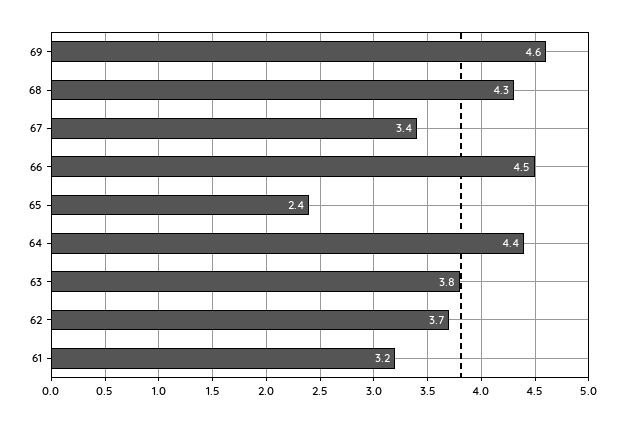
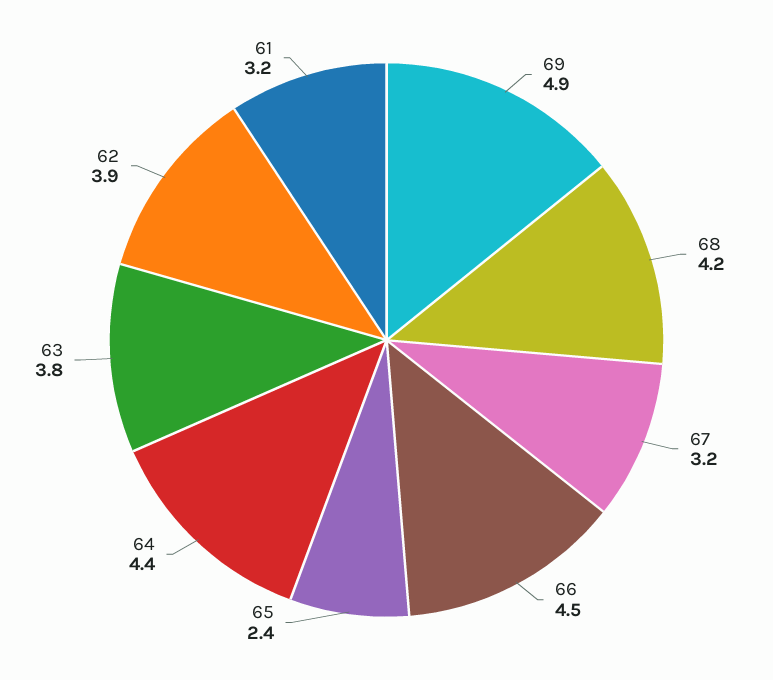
  {
-   "69": 4.6,
+   "69": 4.9,
-   "68": 4.3,
+   "68": 4.2,
-   "67": 3.4,
+   "67": 3.2,
    "66": 4.5,
    "65": 2.4,
    "64": 4.4,
    "63": 3.8,
-   "62": 3.7,
+   "62": 3.9,
    "61": 3.2
  }

